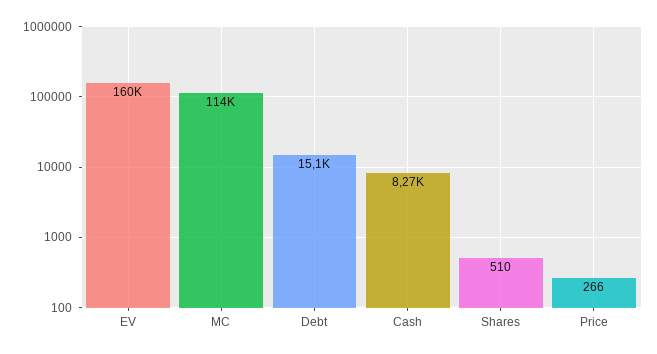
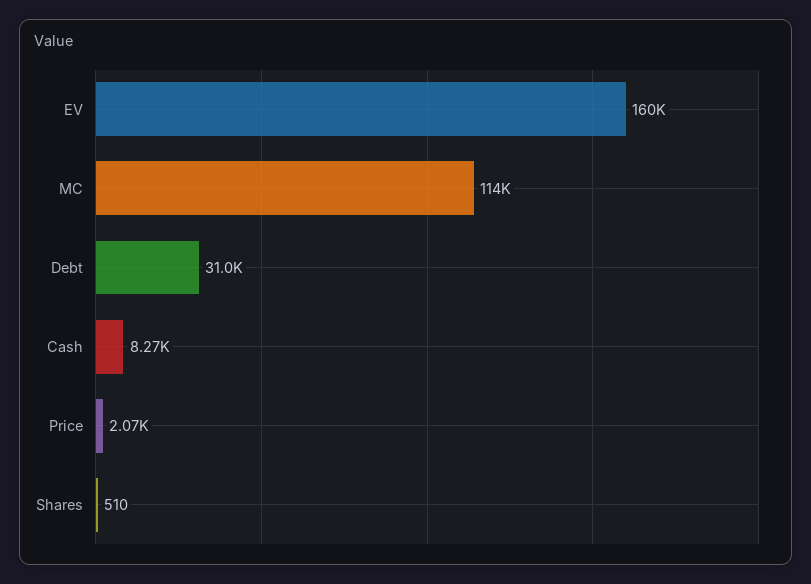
  {
    "EV": 160000,
    "MC": 114000,
-   "Debt": 15100,
+   "Debt": 31000,
    "Cash": 8270,
    "Shares": 510,
-   "Price": 266
+   "Price": 2070
  }

